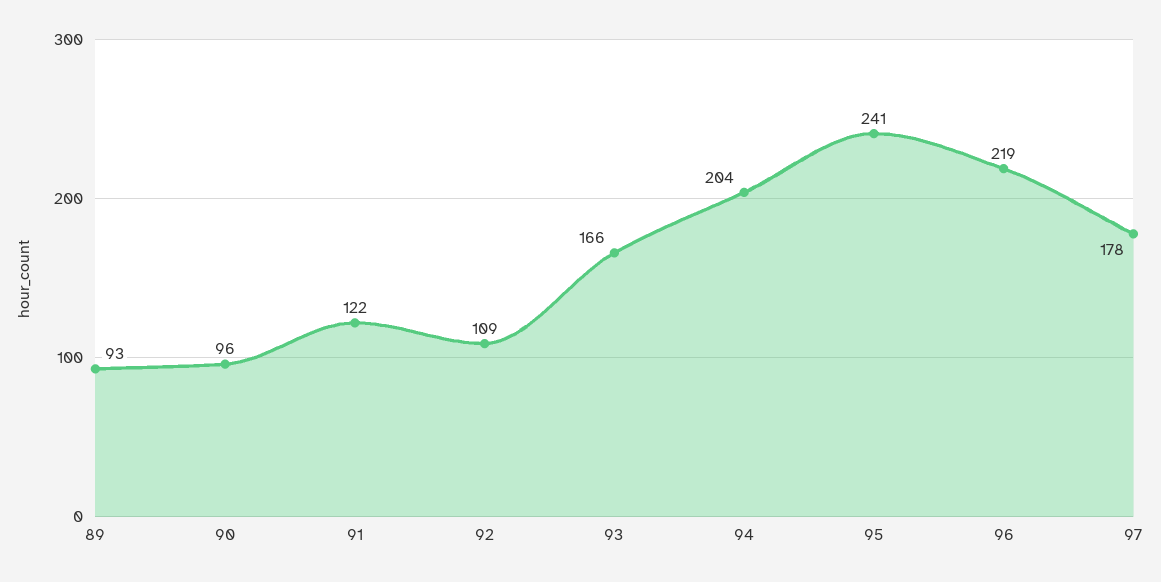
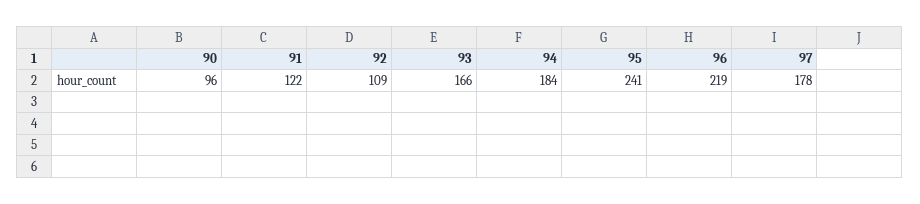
  {
-   "89": 93,
    "90": 96,
    "91": 122,
    "92": 109,
    "93": 166,
-   "94": 204,
+   "94": 184,
    "95": 241,
    "96": 219,
    "97": 178
  }

